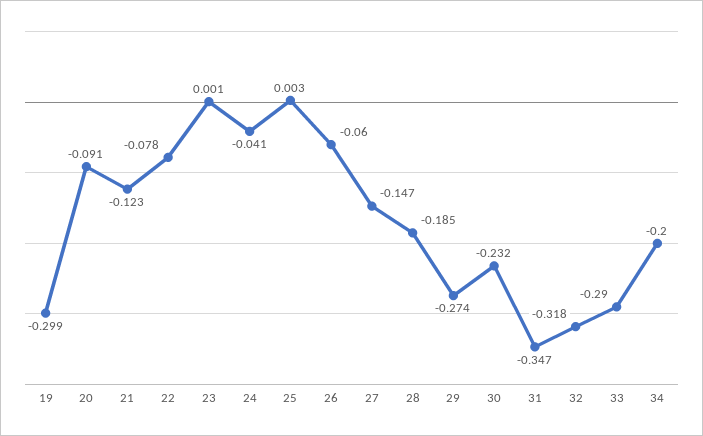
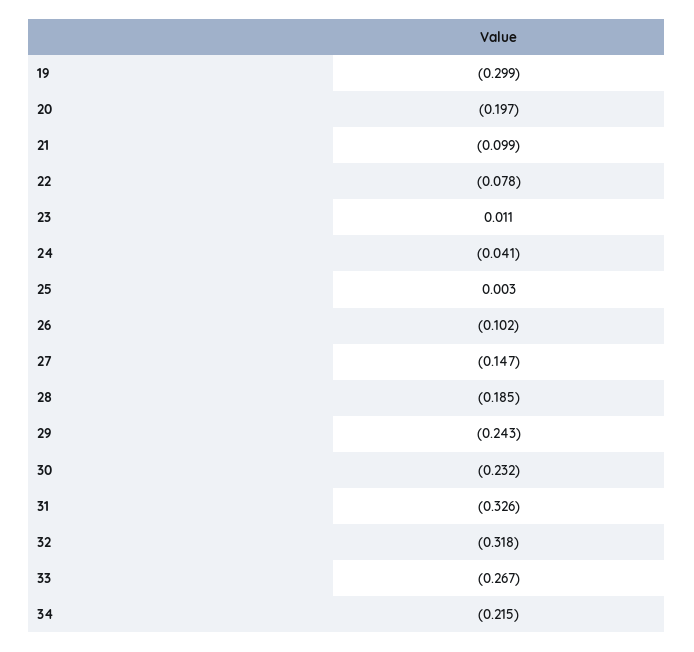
  {
    "19": -0.299,
-   "20": -0.091,
+   "20": -0.197,
-   "21": -0.123,
+   "21": -0.099,
    "22": -0.078,
-   "23": 0.001,
+   "23": 0.011,
    "24": -0.041,
    "25": 0.003,
-   "26": -0.06,
+   "26": -0.102,
    "27": -0.147,
    "28": -0.185,
-   "29": -0.274,
+   "29": -0.243,
    "30": -0.232,
-   "31": -0.347,
+   "31": -0.326,
    "32": -0.318,
-   "33": -0.29,
+   "33": -0.267,
-   "34": -0.2
+   "34": -0.215
  }

